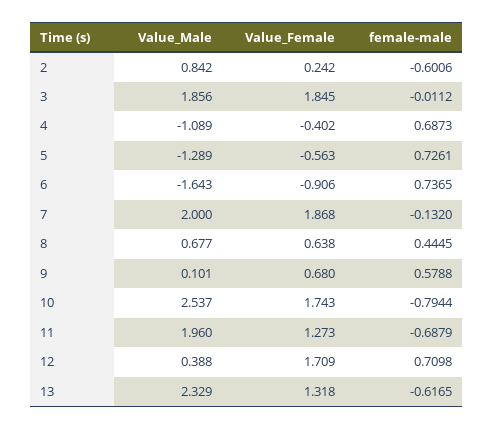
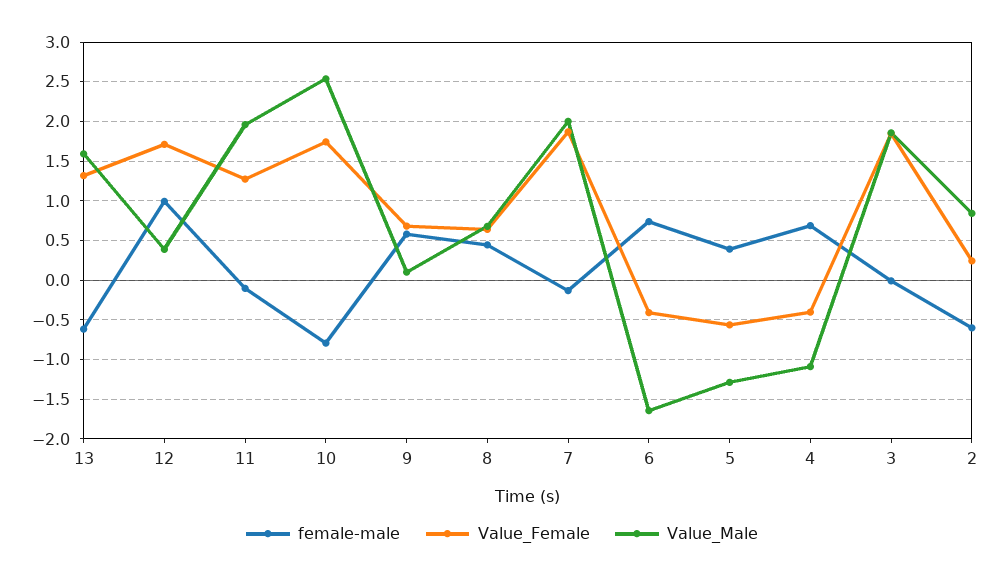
  {
    "Value_Male": {
      "2": 0.842,
      "3": 1.856,
      "4": -1.089,
      "5": -1.289,
      "6": -1.643,
      "7": 2,
      "8": 0.677,
      "9": 0.101,
      "10": 2.537,
      "11": 1.96,
      "12": 0.388,
-     "13": 2.329
+     "13": 1.6
    },
    "Value_Female": {
      "2": 0.242,
      "3": 1.845,
      "4": -0.402,
      "5": -0.563,
-     "6": -0.906,
+     "6": -0.4,
      "7": 1.868,
      "8": 0.638,
      "9": 0.68,
      "10": 1.743,
      "11": 1.273,
      "12": 1.709,
      "13": 1.318
    },
    "female-male": {
      "2": -0.6006,
      "3": -0.0112,
      "4": 0.6873,
-     "5": 0.7261,
+     "5": 0.4,
      "6": 0.7365,
      "7": -0.132,
      "8": 0.4445,
      "9": 0.5788,
      "10": -0.7944,
-     "11": -0.6879,
+     "11": -0.1,
-     "12": 0.7098,
+     "12": 1,
      "13": -0.6165
    }
  }

